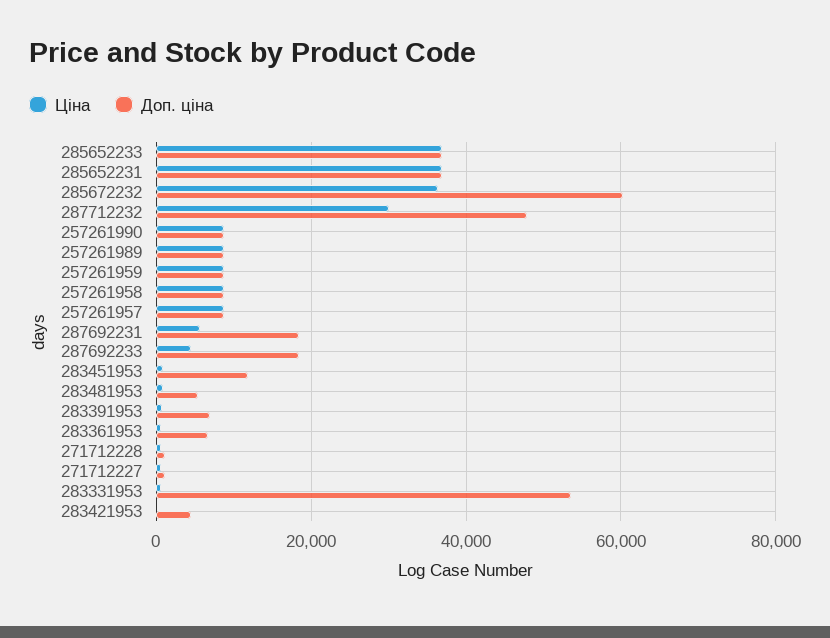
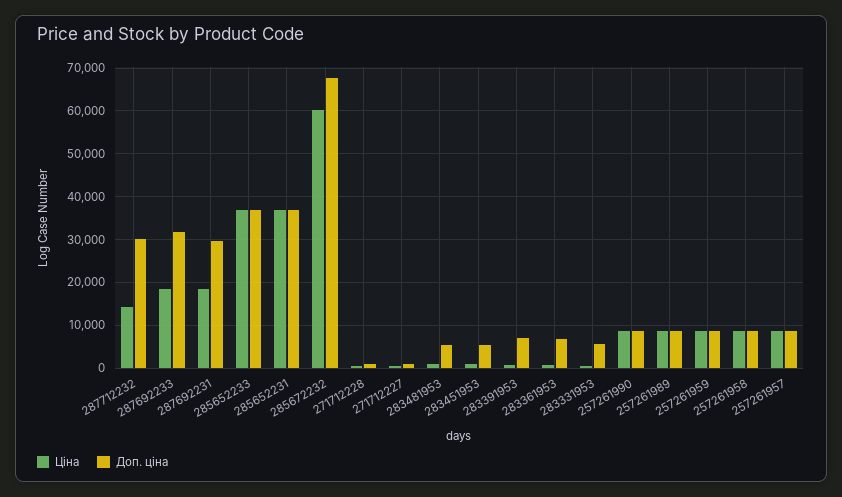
  {
    "Ціна": {
      "285652233": 36000,
      "285652231": 36000,
-     "285672232": 36000,
+     "285672232": 60000,
-     "287712232": 30000,
+     "287712232": 14000,
      "257261990": 8000,
      "257261989": 8000,
      "257261959": 8000,
      "257261958": 8000,
      "257261957": 8000,
-     "287692231": 6000,
+     "287692231": 18000,
-     "287692233": 4000,
+     "287692233": 18000,
      "283451953": 0,
      "283481953": 0,
      "283391953": 0,
      "283361953": 0,
      "271712228": 0,
      "271712227": 0,
-     "283331953": 0,
+     "283331953": 0
-     "283421953": 0
    },
    "Доп. ціна": {
      "285652233": 36000,
      "285652231": 36000,
-     "285672232": 60000,
+     "285672232": 68000,
-     "287712232": 48000,
+     "287712232": 30000,
      "257261990": 8000,
      "257261989": 8000,
      "257261959": 8000,
      "257261958": 8000,
      "257261957": 8000,
-     "287692231": 18000,
+     "287692231": 30000,
-     "287692233": 18000,
+     "287692233": 32000,
-     "283451953": 12000,
+     "283451953": 6000,
      "283481953": 6000,
      "283391953": 6000,
      "283361953": 6000,
      "271712228": 2000,
      "271712227": 2000,
-     "283331953": 54000,
+     "283331953": 6000
-     "283421953": 4000
    }
  }

